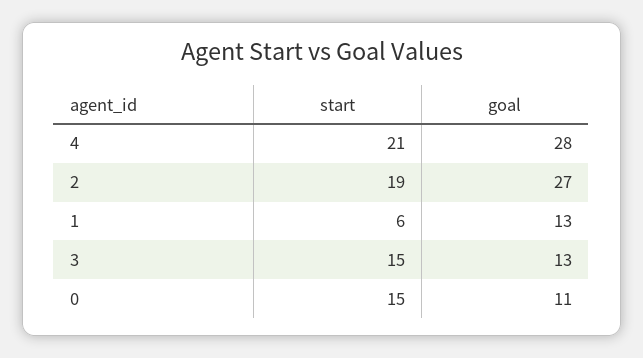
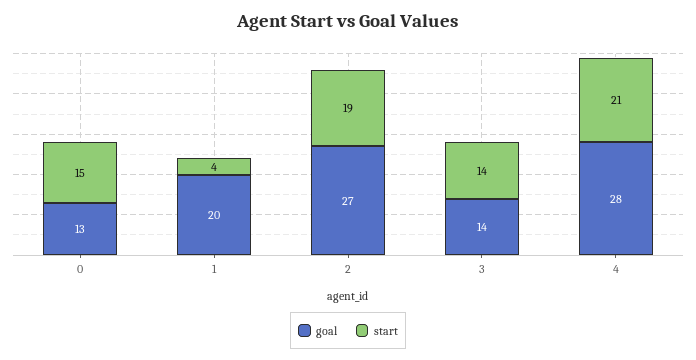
  {
    "start": {
      "4": 21,
      "2": 19,
-     "1": 6,
+     "1": 4,
-     "3": 15,
+     "3": 14,
      "0": 15
    },
    "goal": {
      "4": 28,
      "2": 27,
-     "1": 13,
+     "1": 20,
-     "3": 13,
+     "3": 14,
-     "0": 11
+     "0": 13
    }
  }

